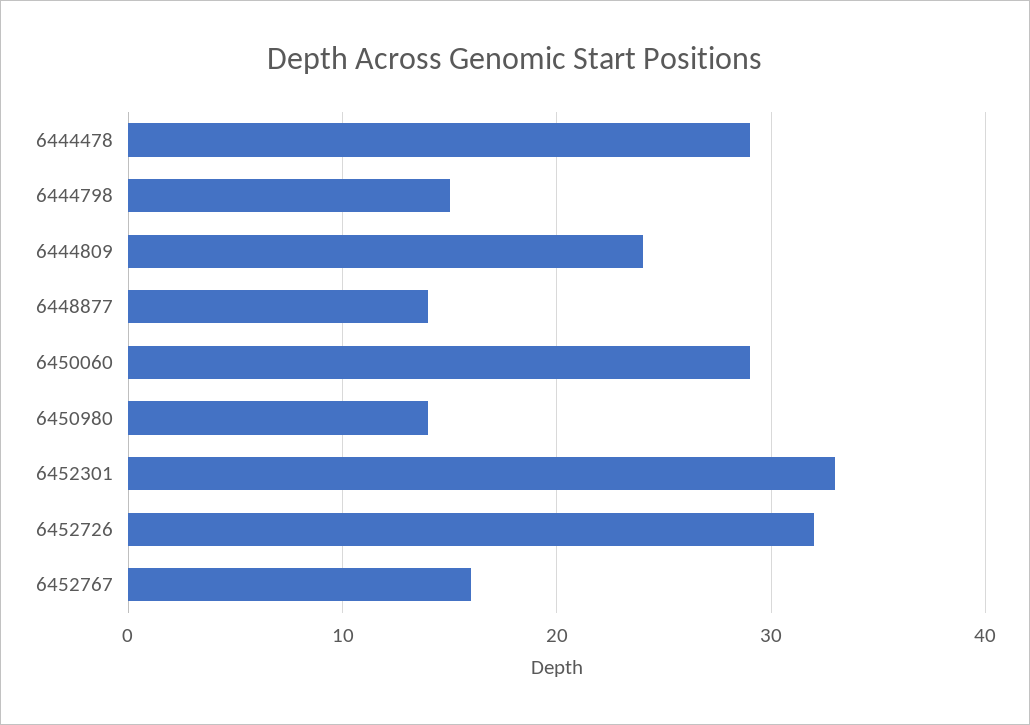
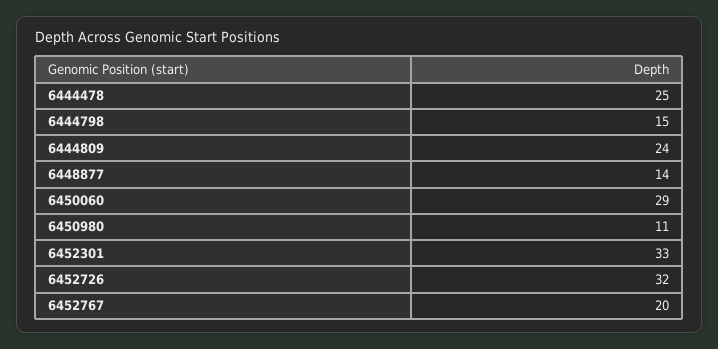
  {
-   "6444478": 29,
+   "6444478": 25,
    "6444798": 15,
    "6444809": 24,
    "6448877": 14,
    "6450060": 29,
-   "6450980": 14,
+   "6450980": 11,
    "6452301": 33,
    "6452726": 32,
-   "6452767": 16
+   "6452767": 20
  }

